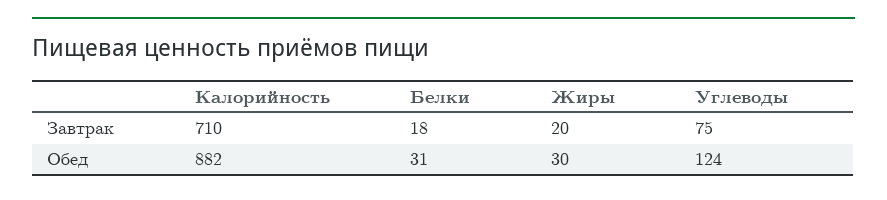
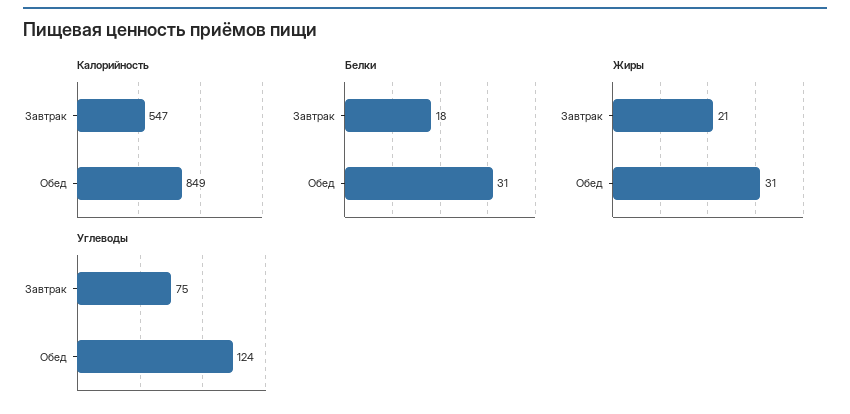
  {
    "Калорийность": {
-     "Завтрак": 710,
+     "Завтрак": 547,
-     "Обед": 882
+     "Обед": 849
    },
    "Белки": {
      "Завтрак": 18,
      "Обед": 31
    },
    "Жиры": {
-     "Завтрак": 20,
+     "Завтрак": 21,
-     "Обед": 30
+     "Обед": 31
    },
    "Углеводы": {
      "Завтрак": 75,
      "Обед": 124
    }
  }

